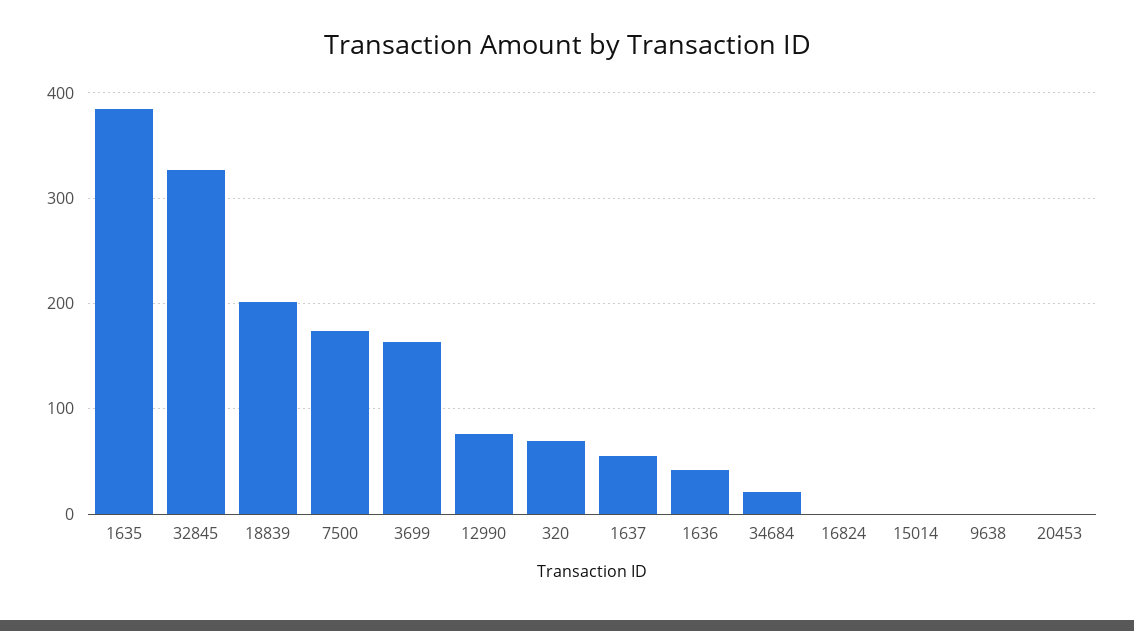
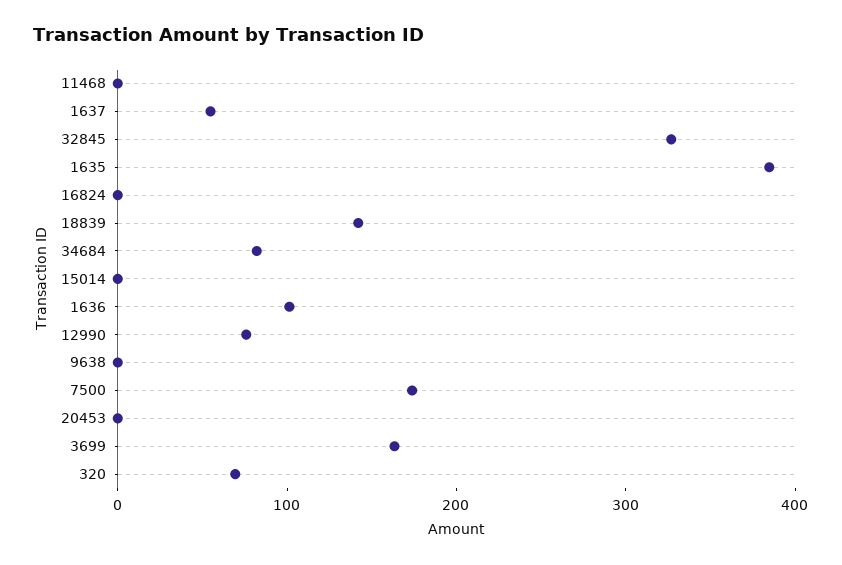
  {
    "1635": 380,
    "32845": 330,
-   "18839": 200,
+   "18839": 140,
    "7500": 170,
    "3699": 160,
    "12990": 80,
    "320": 70,
    "1637": 50,
-   "1636": 40,
+   "1636": 100,
-   "34684": 20,
+   "34684": 80,
    "16824": 0,
    "15014": 0,
    "9638": 0,
-   "20453": 0
+   "20453": 0,
+   "11468": 0
  }

